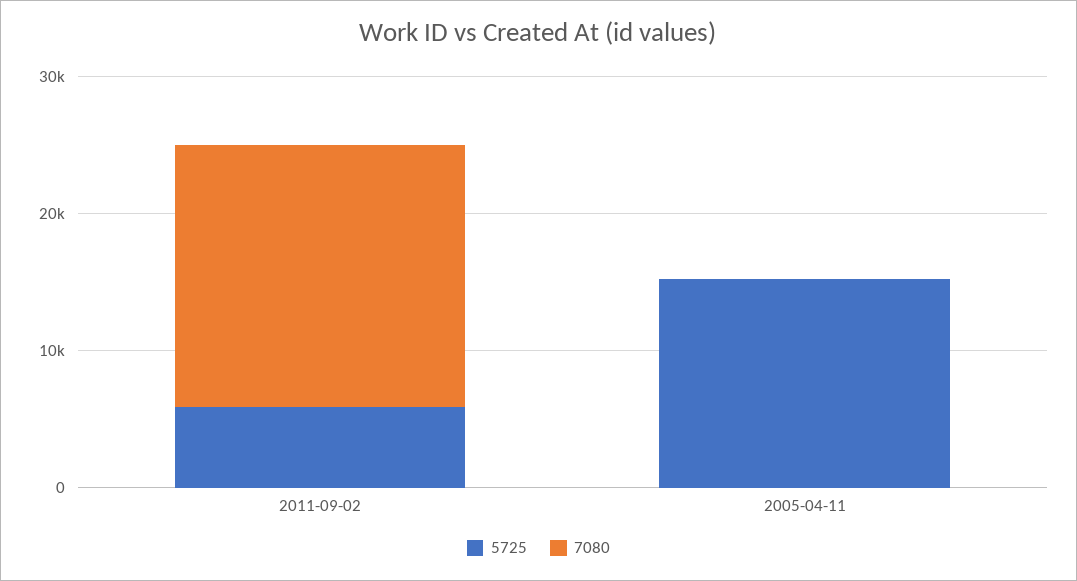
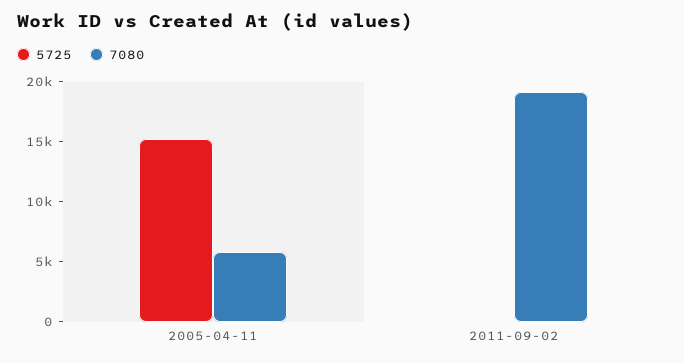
  {
    "5725": {
-     "2011-09-02": 6000,
+     "2011-09-02": 0,
      "2005-04-11": 15000
    },
    "7080": {
      "2011-09-02": 19000,
-     "2005-04-11": 0
+     "2005-04-11": 6000
    }
  }

